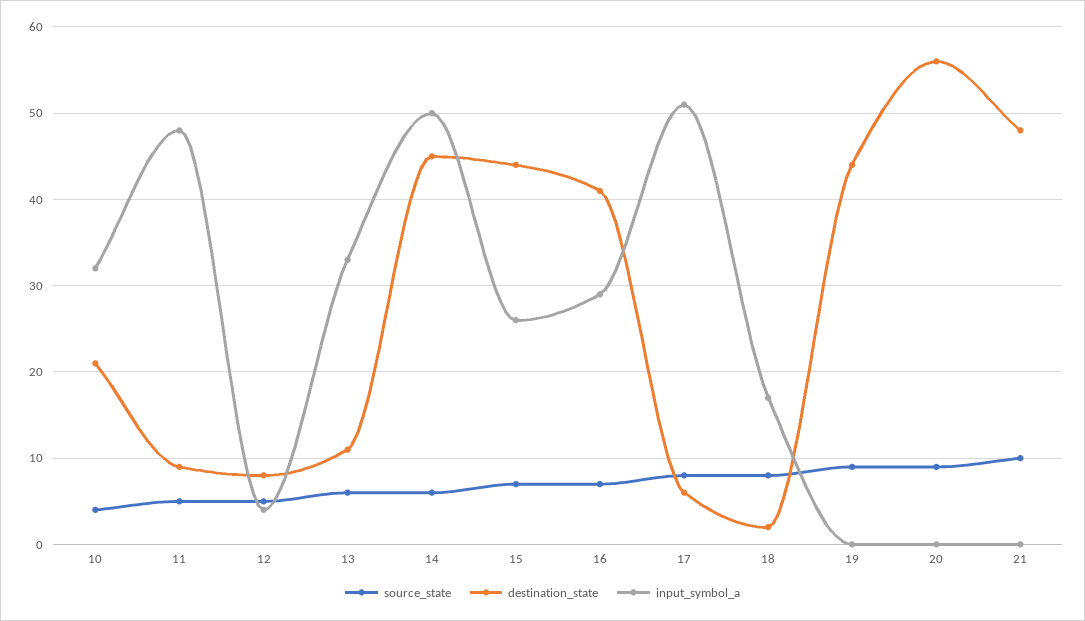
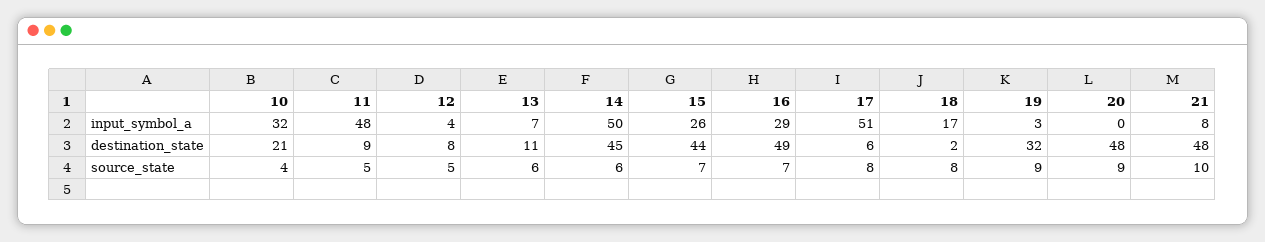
  {
    "source_state": {
      "10": 4,
      "11": 5,
      "12": 5,
      "13": 6,
      "14": 6,
      "15": 7,
      "16": 7,
      "17": 8,
      "18": 8,
      "19": 9,
      "20": 9,
      "21": 10
    },
    "destination_state": {
      "10": 21,
      "11": 9,
      "12": 8,
      "13": 11,
      "14": 45,
      "15": 44,
-     "16": 41,
+     "16": 49,
      "17": 6,
      "18": 2,
-     "19": 44,
+     "19": 32,
-     "20": 56,
+     "20": 48,
      "21": 48
    },
    "input_symbol_a": {
      "10": 32,
      "11": 48,
      "12": 4,
-     "13": 33,
+     "13": 7,
      "14": 50,
      "15": 26,
      "16": 29,
      "17": 51,
      "18": 17,
-     "19": 0,
+     "19": 3,
      "20": 0,
-     "21": 0
+     "21": 8
    }
  }

